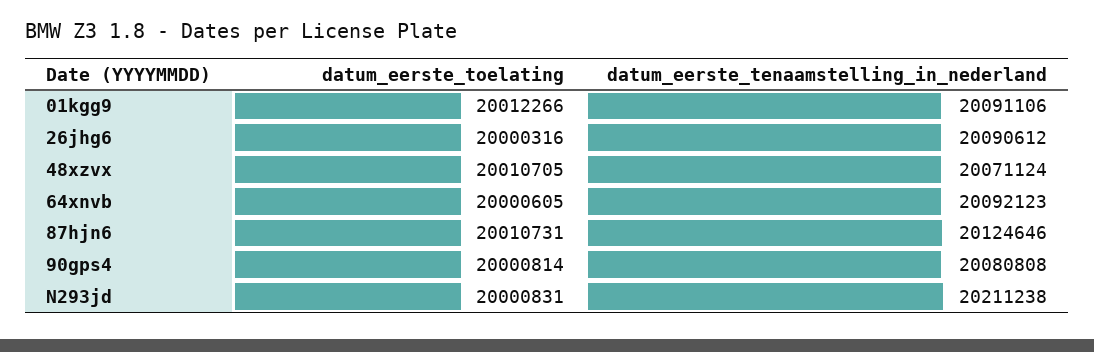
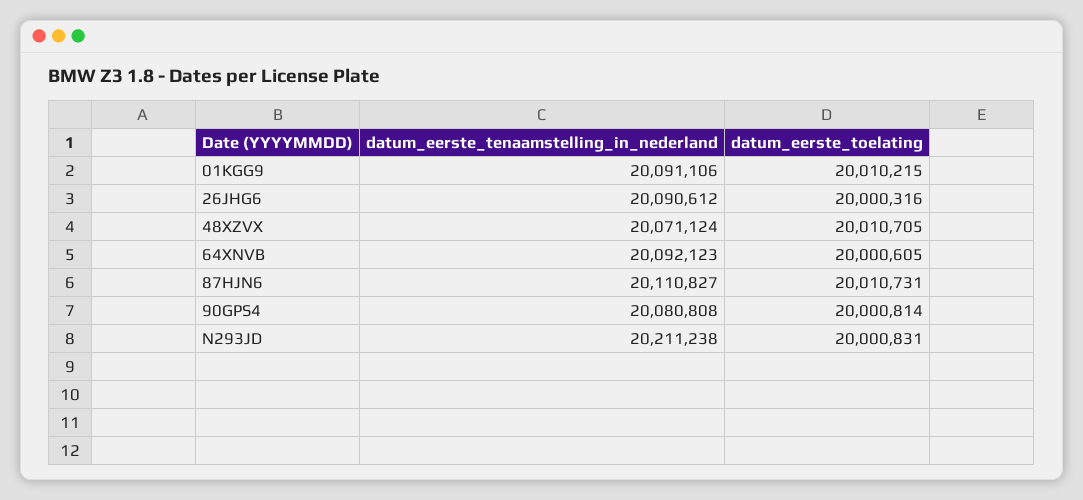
  {
    "datum_eerste_toelating": {
-     "01kgg9": 20012266,
+     "01kgg9": 20010215,
      "26jhg6": 20000316,
      "48xzvx": 20010705,
      "64xnvb": 20000605,
      "87hjn6": 20010731,
      "90gps4": 20000814,
      "N293jd": 20000831
    },
    "datum_eerste_tenaamstelling_in_nederland": {
      "01kgg9": 20091106,
      "26jhg6": 20090612,
      "48xzvx": 20071124,
      "64xnvb": 20092123,
-     "87hjn6": 20124646,
+     "87hjn6": 20110827,
      "90gps4": 20080808,
      "N293jd": 20211238
    }
  }

